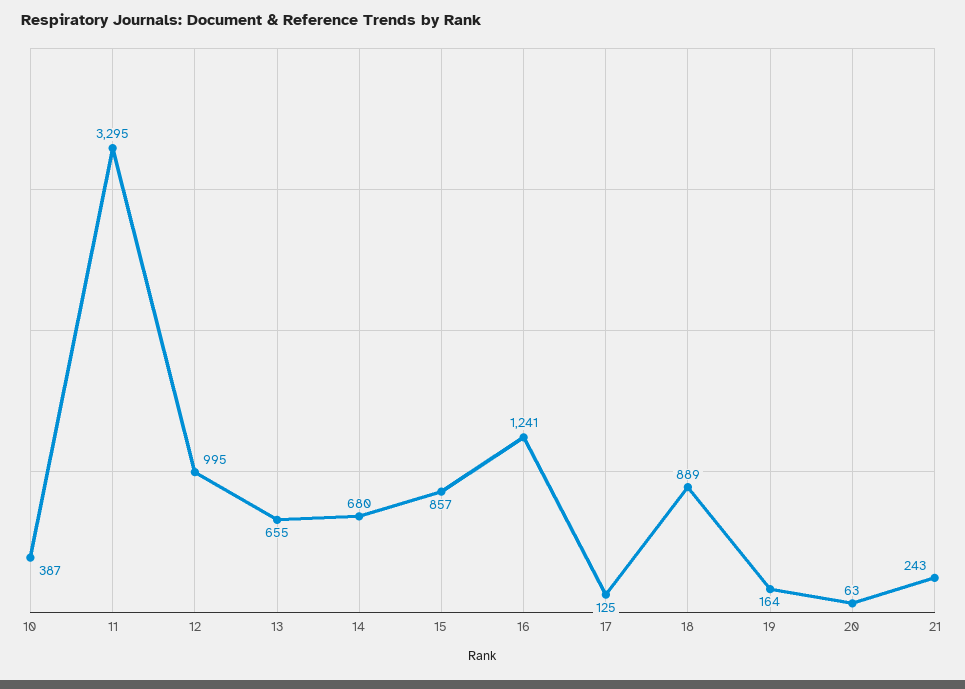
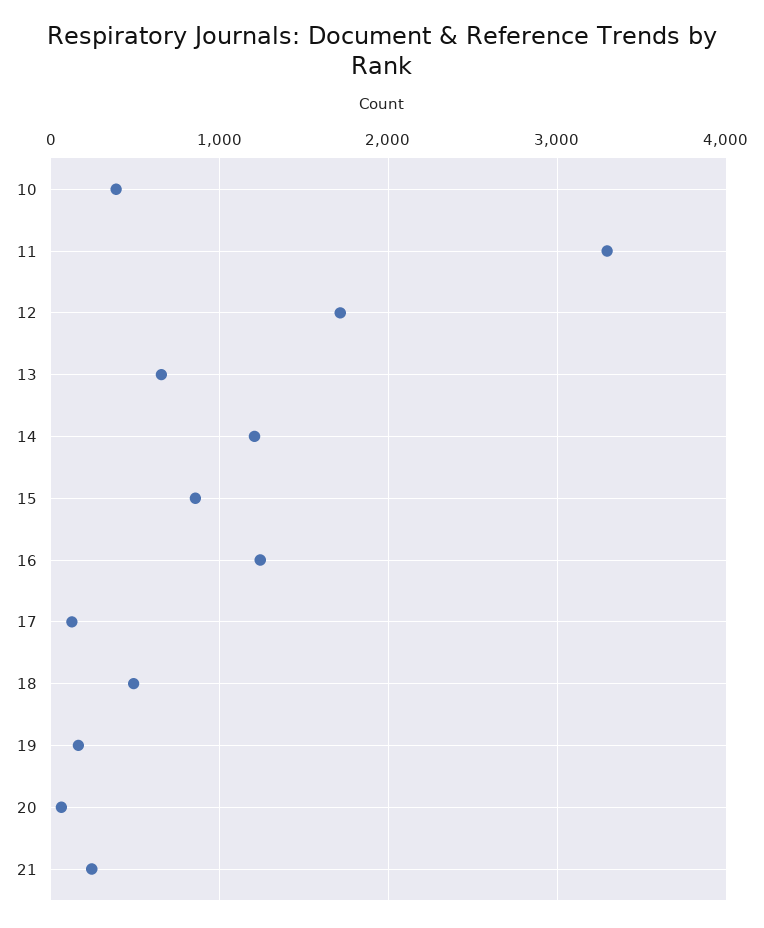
  {
    "10": 387,
    "11": 3295,
-   "12": 995,
+   "12": 1700,
    "13": 655,
-   "14": 680,
+   "14": 1200,
    "15": 857,
    "16": 1241,
    "17": 125,
-   "18": 889,
+   "18": 500,
    "19": 164,
    "20": 63,
    "21": 243
  }

